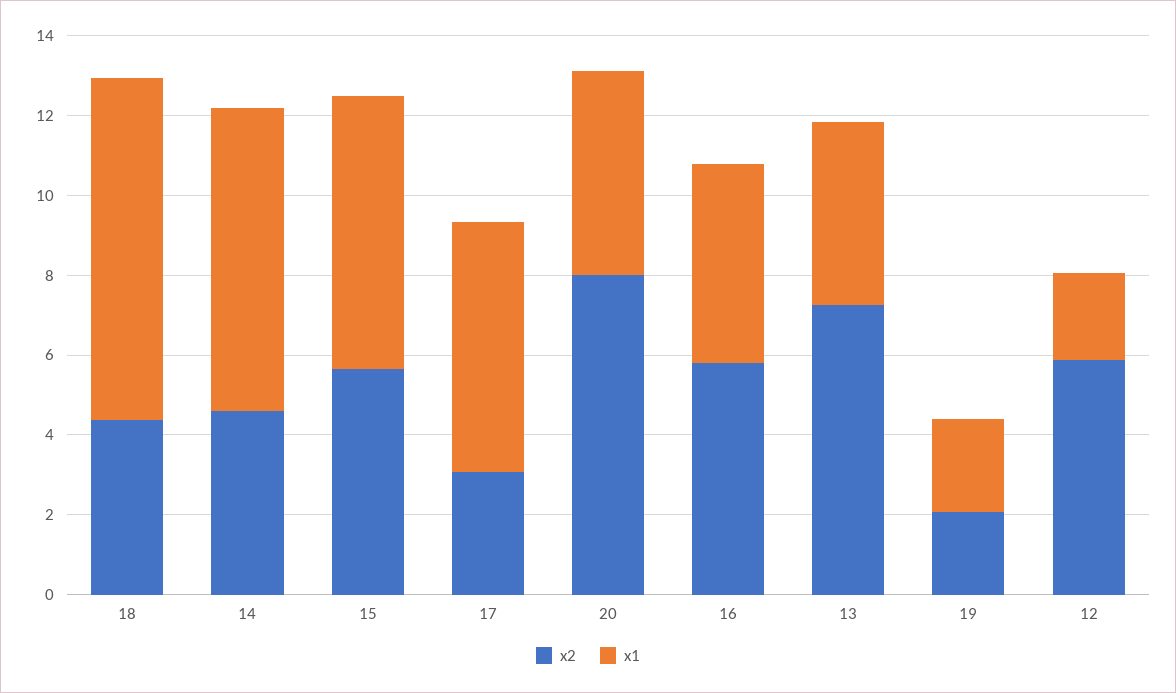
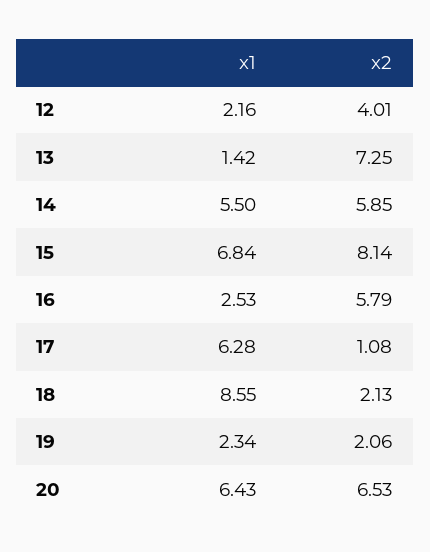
  {
    "x2": {
-     "18": 4.5,
+     "18": 2.13,
-     "14": 4.5,
+     "14": 5.85,
-     "15": 5.5,
+     "15": 8.14,
-     "17": 3,
+     "17": 1.08,
-     "20": 8,
+     "20": 6.53,
      "16": 5.79,
      "13": 7.25,
      "19": 2.06,
-     "12": 6
+     "12": 4.01
    },
    "x1": {
      "18": 8.55,
-     "14": 7.5,
+     "14": 5.5,
      "15": 6.84,
      "17": 6.28,
-     "20": 5,
+     "20": 6.43,
-     "16": 5,
+     "16": 2.53,
-     "13": 4.5,
+     "13": 1.42,
      "19": 2.34,
      "12": 2.16
    }
  }

